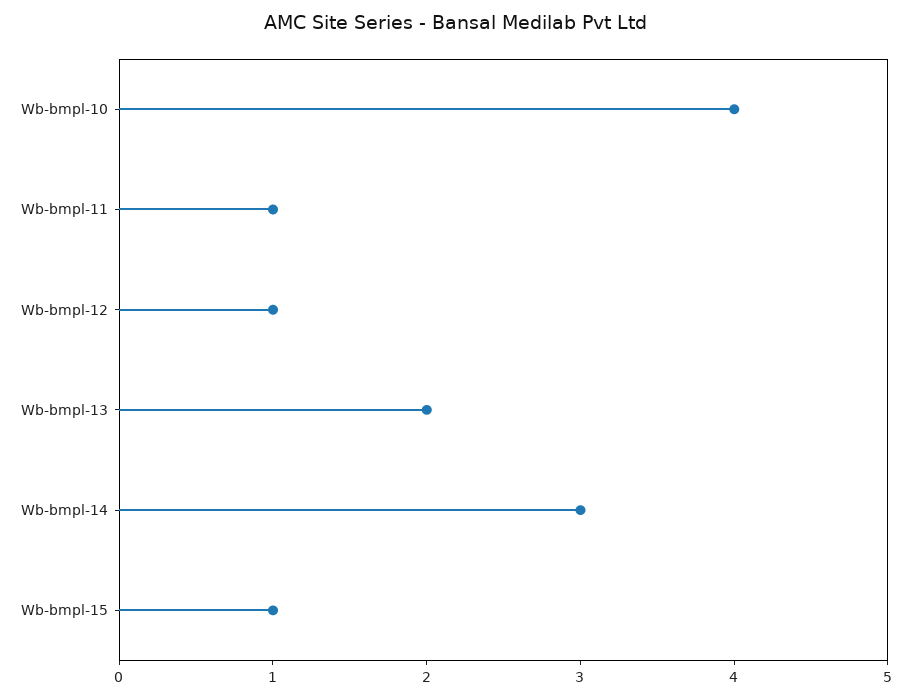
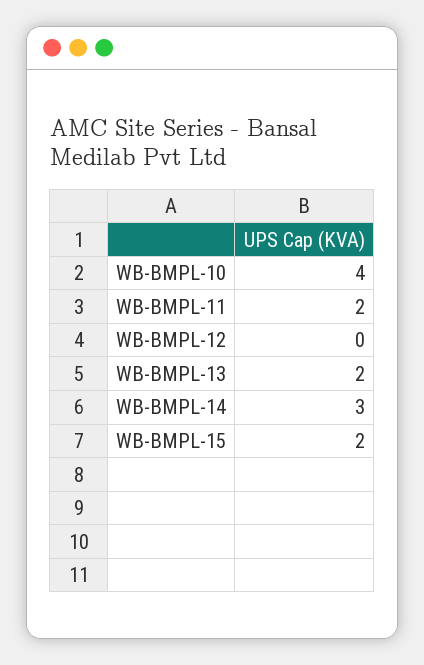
  {
    "Wb-bmpl-10": 4,
-   "Wb-bmpl-11": 1,
+   "Wb-bmpl-11": 2,
-   "Wb-bmpl-12": 1,
+   "Wb-bmpl-12": 0,
    "Wb-bmpl-13": 2,
    "Wb-bmpl-14": 3,
-   "Wb-bmpl-15": 1
+   "Wb-bmpl-15": 2
  }

